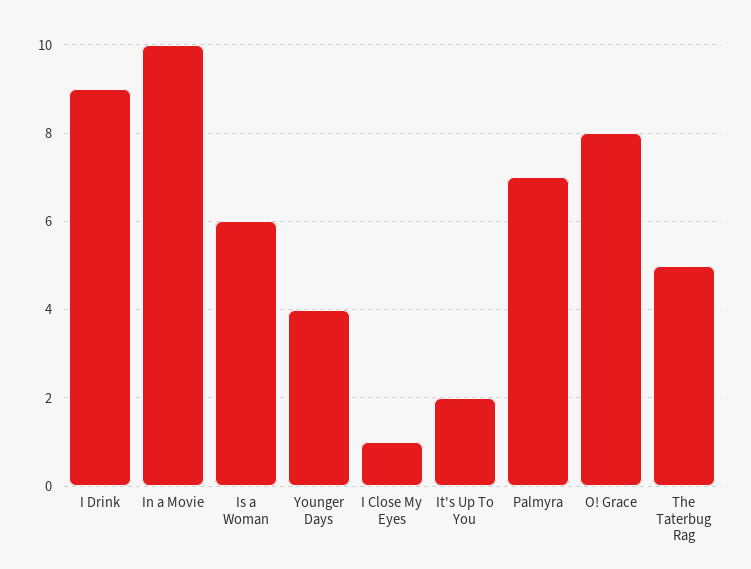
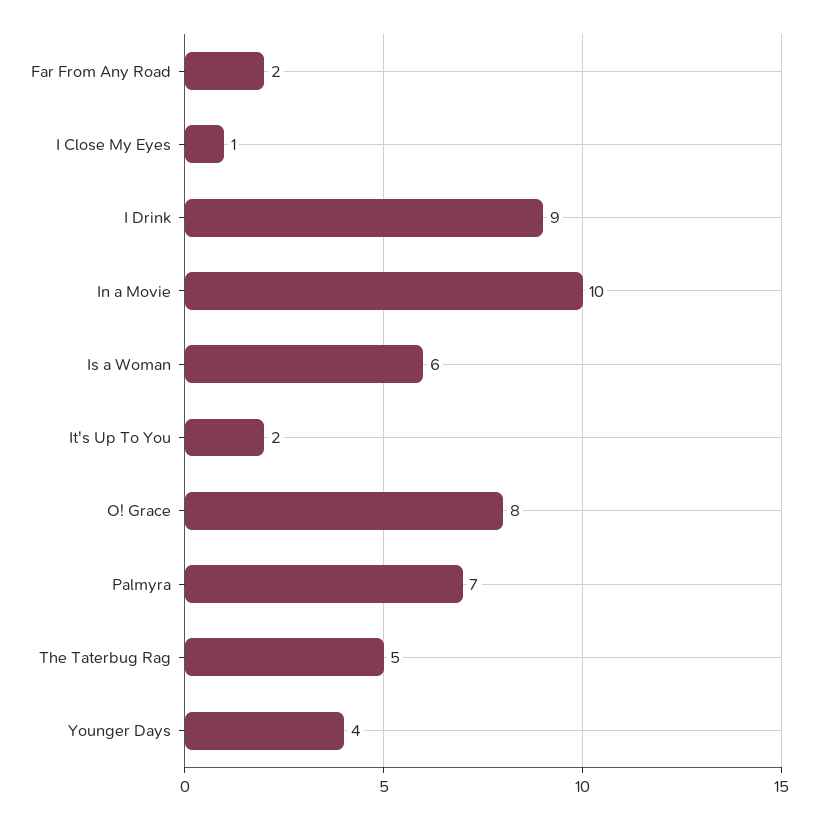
  {
    "I Drink": 9,
    "In a Movie": 10,
    "Is a Woman": 6,
    "Younger Days": 4,
    "I Close My Eyes": 1,
    "It's Up To You": 2,
    "Palmyra": 7,
    "O! Grace": 8,
-   "The Taterbug Rag": 5
+   "The Taterbug Rag": 5,
+   "Far From Any Road": 2
  }

